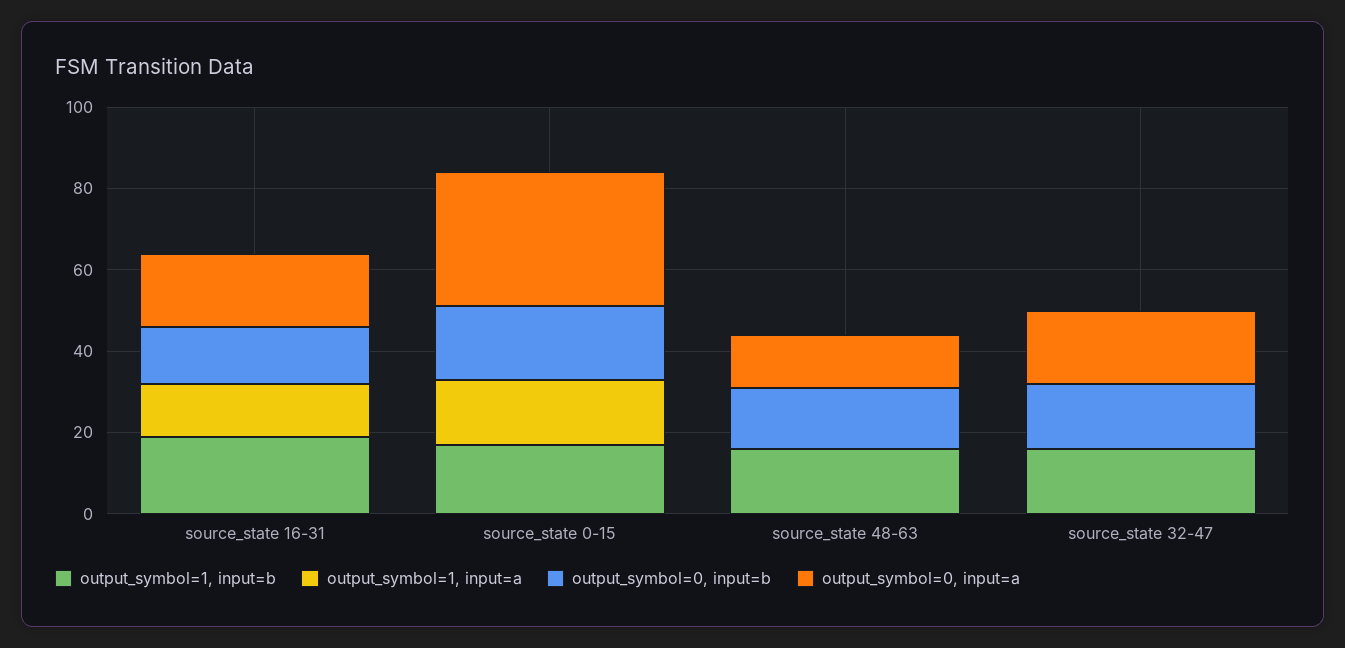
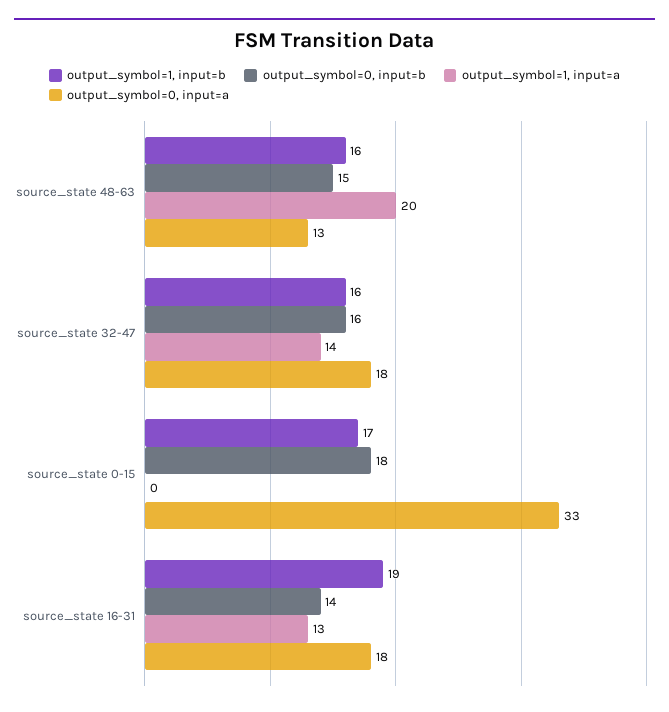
  {
    "output_symbol=1, input=b": {
      "source_state 16-31": 19,
      "source_state 0-15": 17,
      "source_state 48-63": 16,
      "source_state 32-47": 16
    },
    "output_symbol=1, input=a": {
      "source_state 16-31": 13,
-     "source_state 0-15": 15,
+     "source_state 0-15": 0,
-     "source_state 48-63": 0,
+     "source_state 48-63": 20,
-     "source_state 32-47": 0
+     "source_state 32-47": 14
    },
    "output_symbol=0, input=b": {
      "source_state 16-31": 14,
      "source_state 0-15": 18,
      "source_state 48-63": 15,
      "source_state 32-47": 16
    },
    "output_symbol=0, input=a": {
      "source_state 16-31": 18,
      "source_state 0-15": 33,
      "source_state 48-63": 13,
      "source_state 32-47": 18
    }
  }

